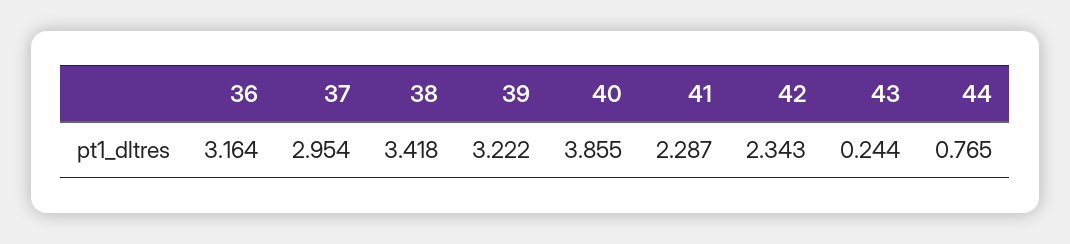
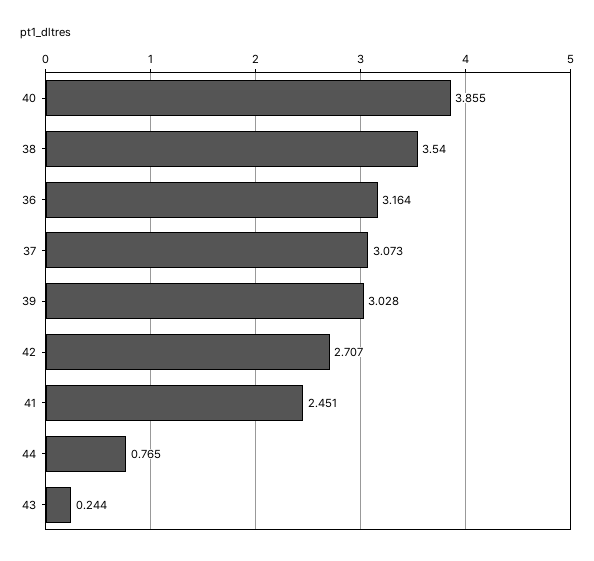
  {
    "36": 3.164,
-   "37": 2.954,
+   "37": 3.073,
-   "38": 3.418,
+   "38": 3.54,
-   "39": 3.222,
+   "39": 3.028,
    "40": 3.855,
-   "41": 2.287,
+   "41": 2.451,
-   "42": 2.343,
+   "42": 2.707,
    "43": 0.244,
    "44": 0.765
  }

